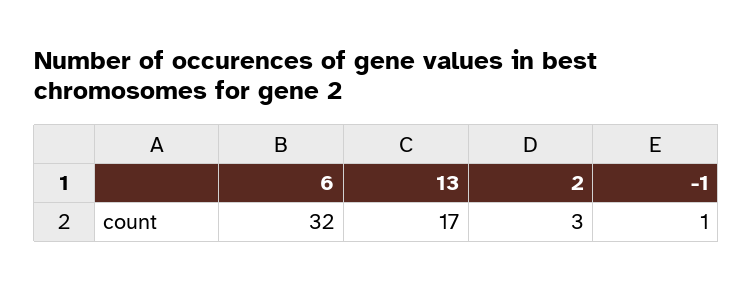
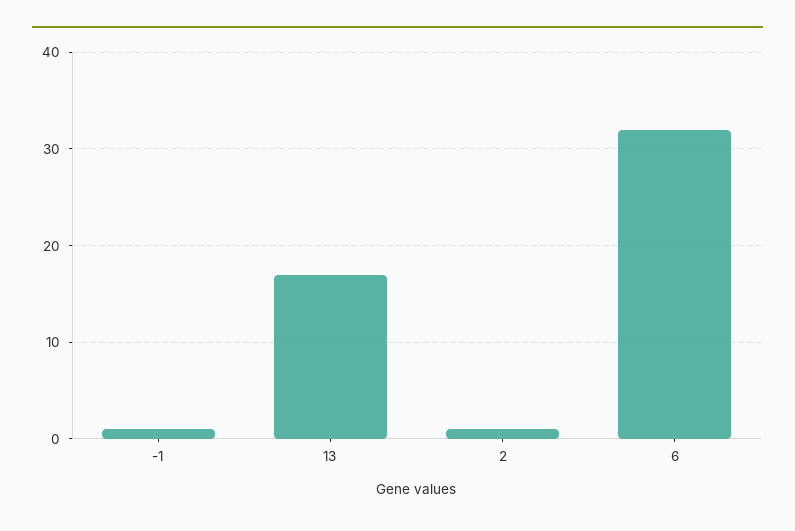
  {
    "6": 32,
    "13": 17,
-   "2": 3,
+   "2": 1,
    "-1": 1
  }

